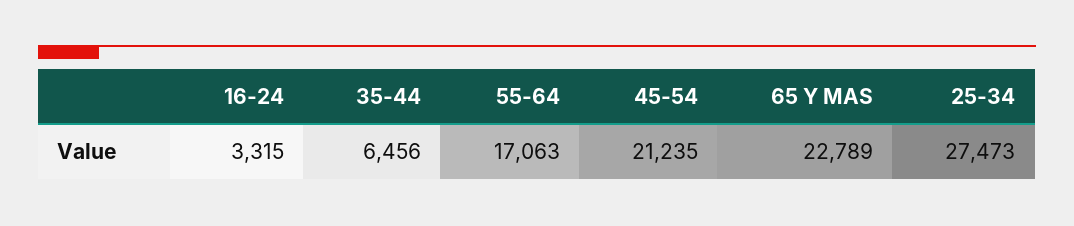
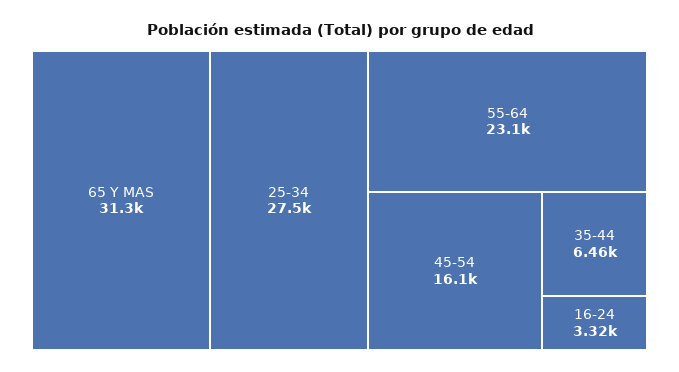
  {
    "16-24": 3315,
    "35-44": 6456,
-   "55-64": 17063,
+   "55-64": 23100,
-   "45-54": 21235,
+   "45-54": 16100,
-   "65 Y MAS": 22789,
+   "65 Y MAS": 31300,
    "25-34": 27473
  }

